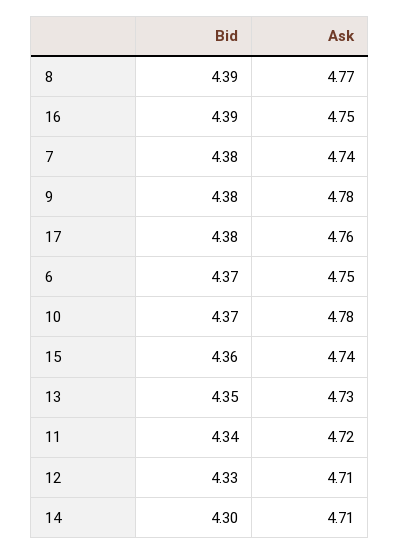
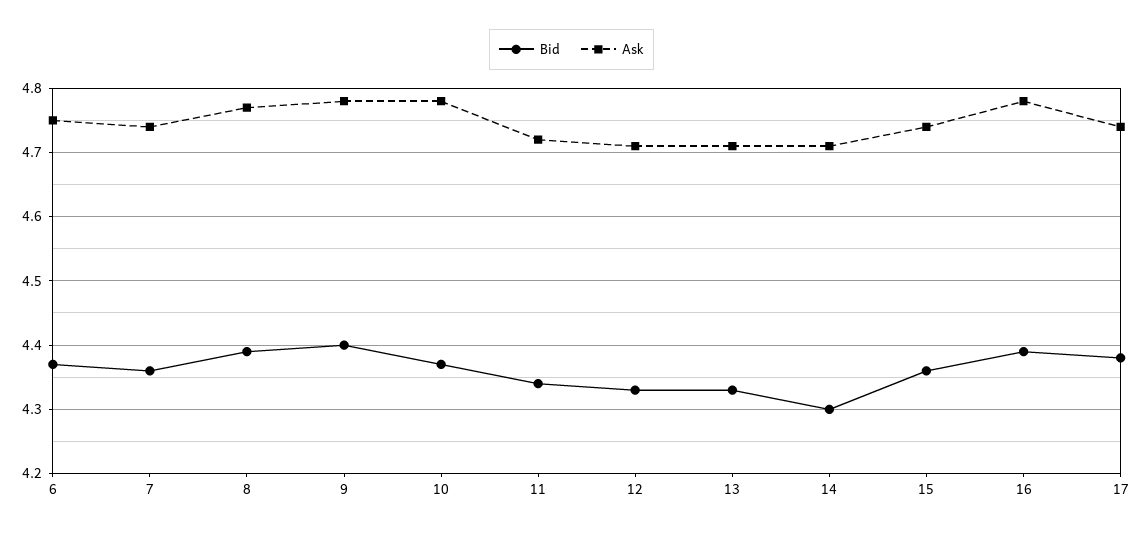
  {
    "Bid": {
      "8": 4.39,
      "16": 4.39,
-     "7": 4.38,
+     "7": 4.36,
-     "9": 4.38,
+     "9": 4.4,
      "17": 4.38,
      "6": 4.37,
      "10": 4.37,
      "15": 4.36,
-     "13": 4.35,
+     "13": 4.33,
      "11": 4.34,
      "12": 4.33,
      "14": 4.3
    },
    "Ask": {
      "8": 4.77,
-     "16": 4.75,
+     "16": 4.78,
      "7": 4.74,
      "9": 4.78,
-     "17": 4.76,
+     "17": 4.74,
      "6": 4.75,
      "10": 4.78,
      "15": 4.74,
-     "13": 4.73,
+     "13": 4.71,
      "11": 4.72,
      "12": 4.71,
      "14": 4.71
    }
  }

